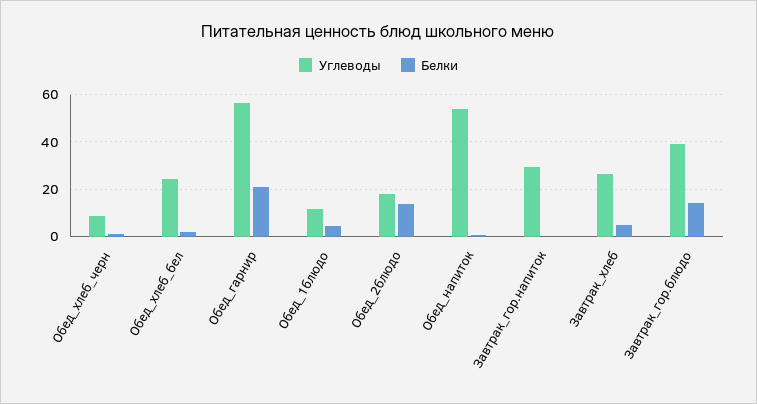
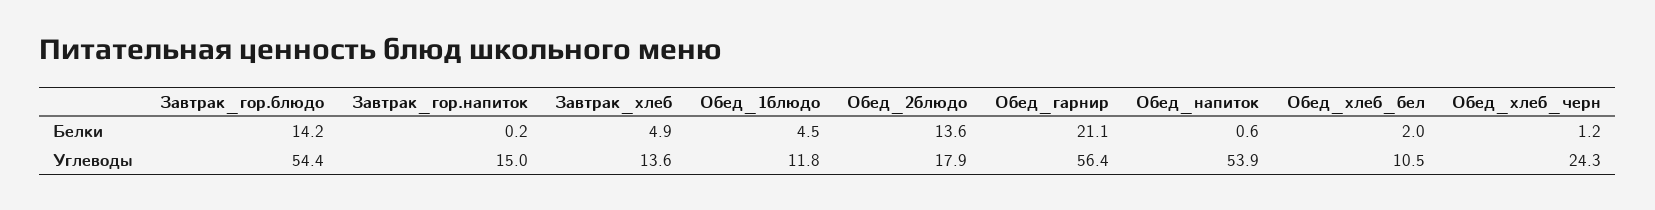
  {
    "Углеводы": {
-     "Обед_хлеб_черн": 10,
+     "Обед_хлеб_черн": 24.3,
-     "Обед_хлеб_бел": 25,
+     "Обед_хлеб_бел": 10.5,
      "Обед_гарнир": 56.4,
      "Обед_1блюдо": 11.8,
      "Обед_2блюдо": 17.9,
      "Обед_напиток": 53.9,
-     "Завтрак_гор.напиток": 30,
+     "Завтрак_гор.напиток": 15,
-     "Завтрак_хлеб": 25,
+     "Завтрак_хлеб": 13.6,
-     "Завтрак_гор.блюдо": 40
+     "Завтрак_гор.блюдо": 54.4
    },
    "Белки": {
      "Обед_хлеб_черн": 1.2,
      "Обед_хлеб_бел": 2,
      "Обед_гарнир": 21.1,
      "Обед_1блюдо": 4.5,
      "Обед_2блюдо": 13.6,
      "Обед_напиток": 0.6,
      "Завтрак_гор.напиток": 0.2,
      "Завтрак_хлеб": 4.9,
      "Завтрак_гор.блюдо": 14.2
    }
  }

